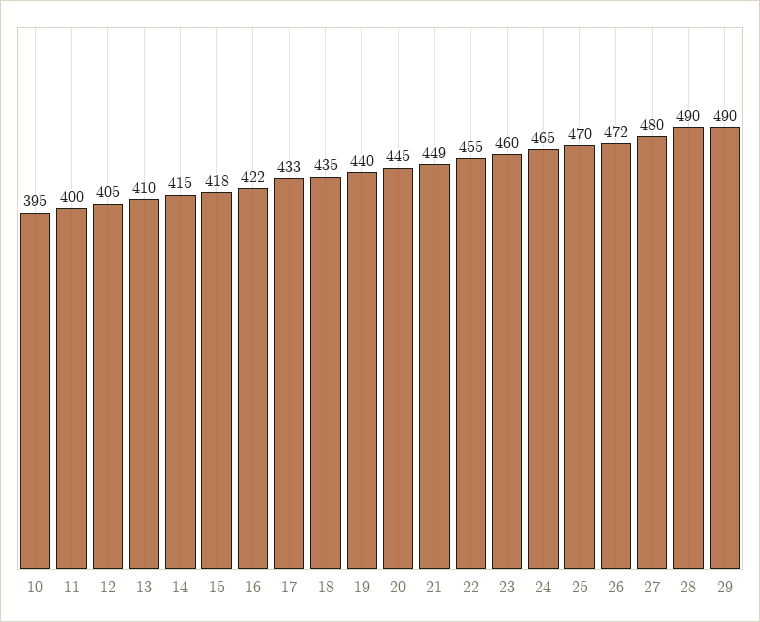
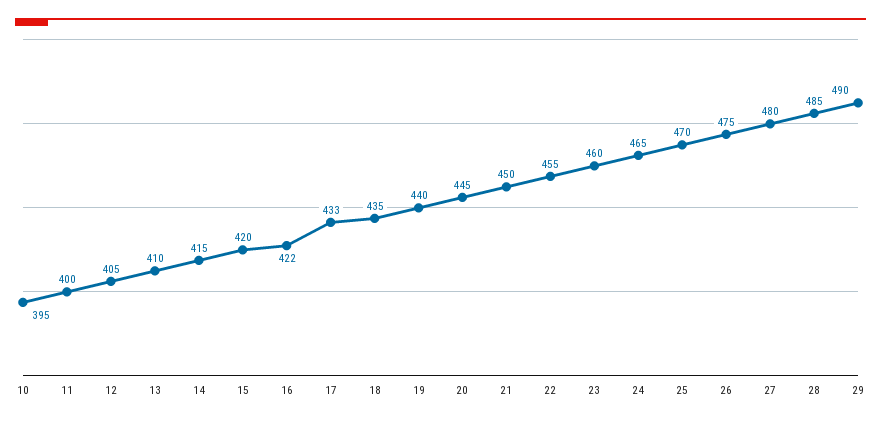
  {
    "10": 395,
    "11": 400,
    "12": 405,
    "13": 410,
    "14": 415,
-   "15": 418,
+   "15": 420,
    "16": 422,
    "17": 433,
    "18": 435,
    "19": 440,
    "20": 445,
-   "21": 449,
+   "21": 450,
    "22": 455,
    "23": 460,
    "24": 465,
    "25": 470,
-   "26": 472,
+   "26": 475,
    "27": 480,
-   "28": 490,
+   "28": 485,
    "29": 490
  }

